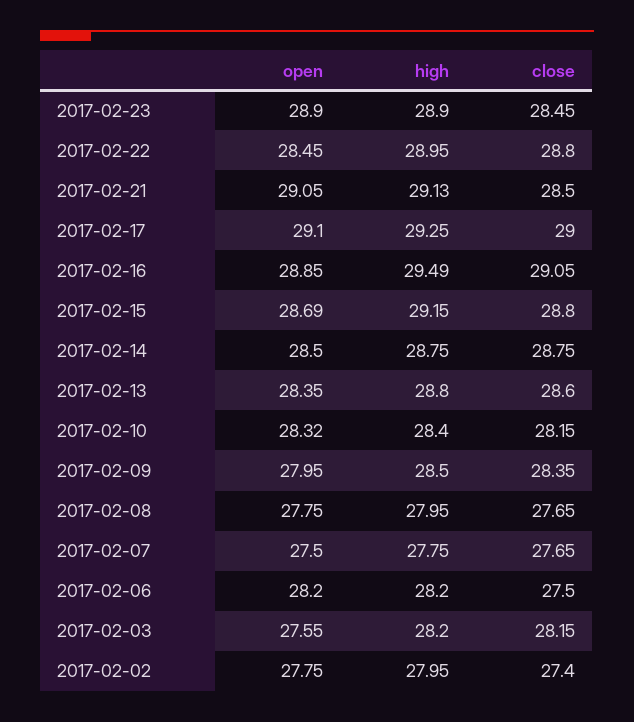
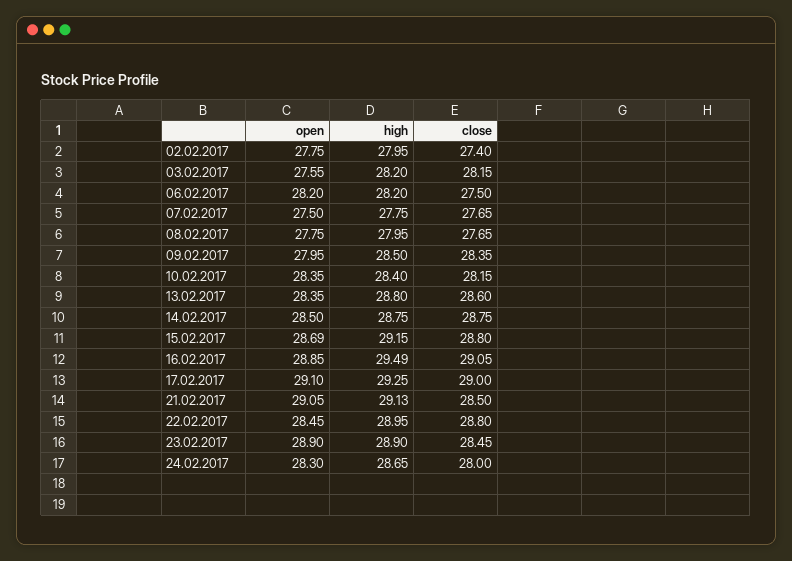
  {
    "open": {
      "2017-02-23": 28.9,
      "2017-02-22": 28.45,
      "2017-02-21": 29.05,
      "2017-02-17": 29.1,
      "2017-02-16": 28.85,
      "2017-02-15": 28.69,
      "2017-02-14": 28.5,
      "2017-02-13": 28.35,
-     "2017-02-10": 28.32,
+     "2017-02-10": 28.35,
      "2017-02-09": 27.95,
      "2017-02-08": 27.75,
      "2017-02-07": 27.5,
      "2017-02-06": 28.2,
      "2017-02-03": 27.55,
-     "2017-02-02": 27.75
+     "2017-02-02": 27.75,
+     "24.02.2017": 28.3
    },
    "high": {
      "2017-02-23": 28.9,
      "2017-02-22": 28.95,
      "2017-02-21": 29.13,
      "2017-02-17": 29.25,
      "2017-02-16": 29.49,
      "2017-02-15": 29.15,
      "2017-02-14": 28.75,
      "2017-02-13": 28.8,
      "2017-02-10": 28.4,
      "2017-02-09": 28.5,
      "2017-02-08": 27.95,
      "2017-02-07": 27.75,
      "2017-02-06": 28.2,
      "2017-02-03": 28.2,
-     "2017-02-02": 27.95
+     "2017-02-02": 27.95,
+     "24.02.2017": 28.65
    },
    "close": {
      "2017-02-23": 28.45,
      "2017-02-22": 28.8,
      "2017-02-21": 28.5,
      "2017-02-17": 29,
      "2017-02-16": 29.05,
      "2017-02-15": 28.8,
      "2017-02-14": 28.75,
      "2017-02-13": 28.6,
      "2017-02-10": 28.15,
      "2017-02-09": 28.35,
      "2017-02-08": 27.65,
      "2017-02-07": 27.65,
      "2017-02-06": 27.5,
      "2017-02-03": 28.15,
-     "2017-02-02": 27.4
+     "2017-02-02": 27.4,
+     "24.02.2017": 28
    }
  }

